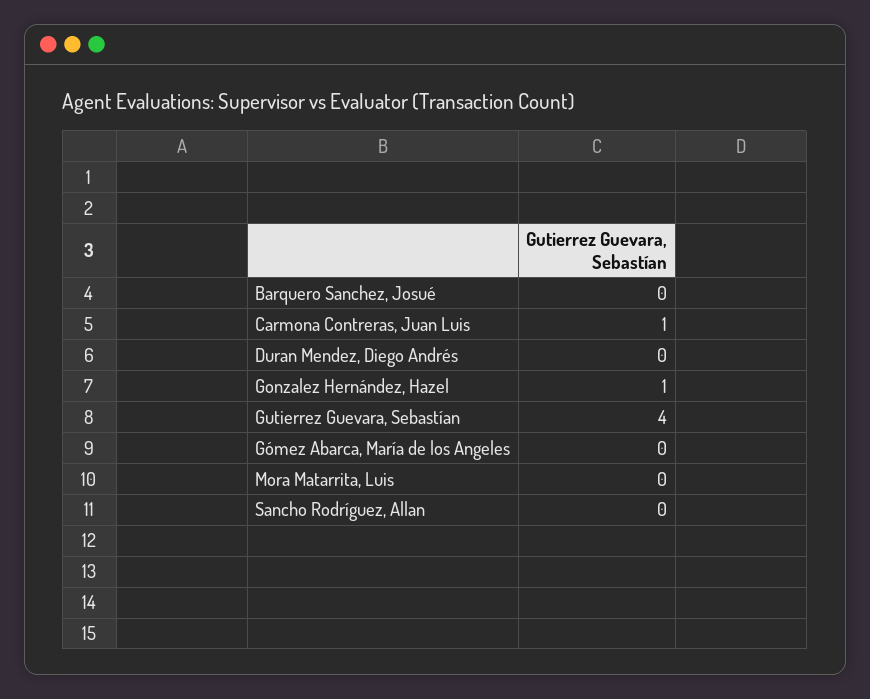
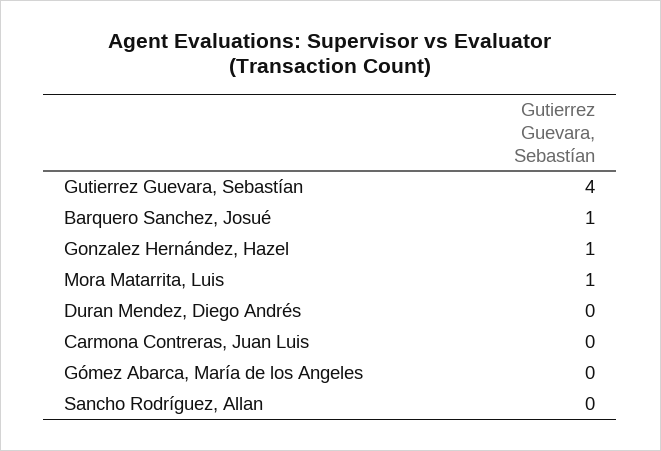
  {
-   "Barquero Sanchez, Josué": 0,
+   "Barquero Sanchez, Josué": 1,
-   "Carmona Contreras, Juan Luis": 1,
+   "Carmona Contreras, Juan Luis": 0,
    "Duran Mendez, Diego Andrés": 0,
    "Gonzalez Hernández, Hazel": 1,
    "Gutierrez Guevara, Sebastían": 4,
    "Gómez Abarca, María de los Angeles": 0,
-   "Mora Matarrita, Luis": 0,
+   "Mora Matarrita, Luis": 1,
    "Sancho Rodríguez, Allan": 0
  }

